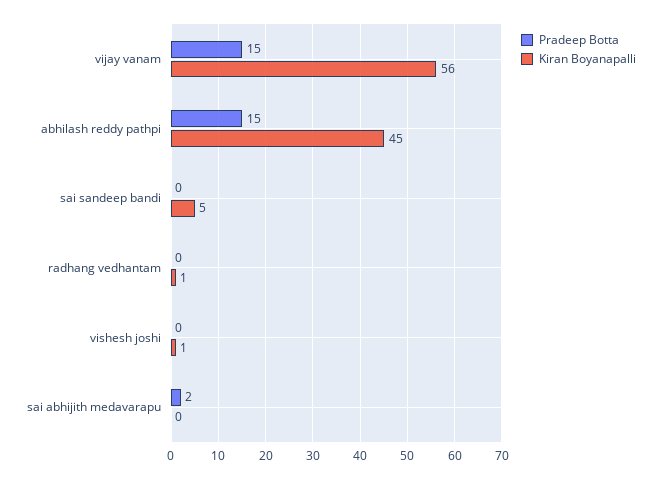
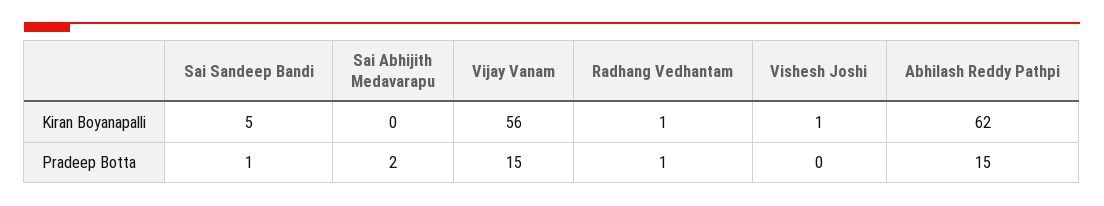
  {
    "Pradeep Botta": {
      "vijay vanam": 15,
      "abhilash reddy pathpi": 15,
-     "sai sandeep bandi": 0,
+     "sai sandeep bandi": 1,
-     "radhang vedhantam": 0,
+     "radhang vedhantam": 1,
      "vishesh joshi": 0,
      "sai abhijith medavarapu": 2
    },
    "Kiran Boyanapalli": {
      "vijay vanam": 56,
-     "abhilash reddy pathpi": 45,
+     "abhilash reddy pathpi": 62,
      "sai sandeep bandi": 5,
      "radhang vedhantam": 1,
      "vishesh joshi": 1,
      "sai abhijith medavarapu": 0
    }
  }

